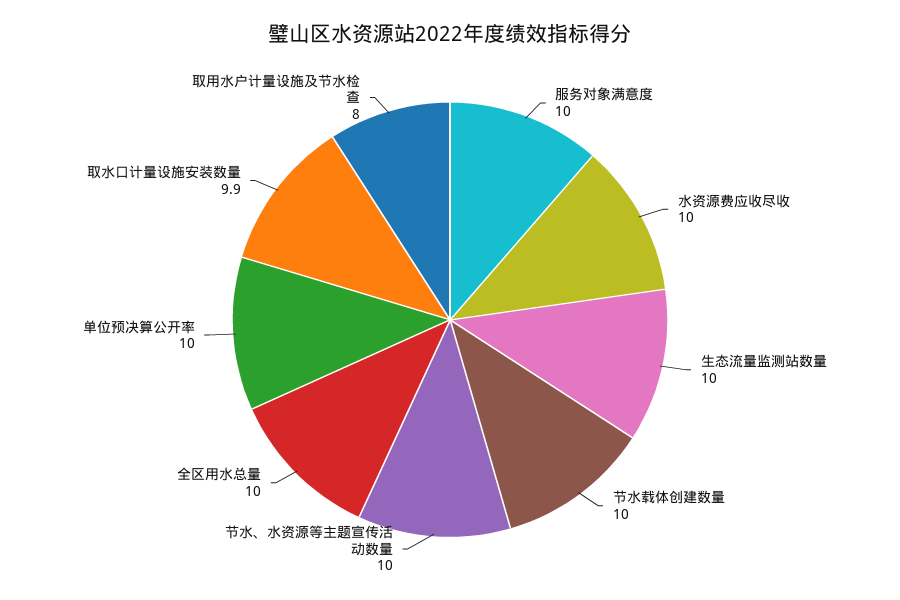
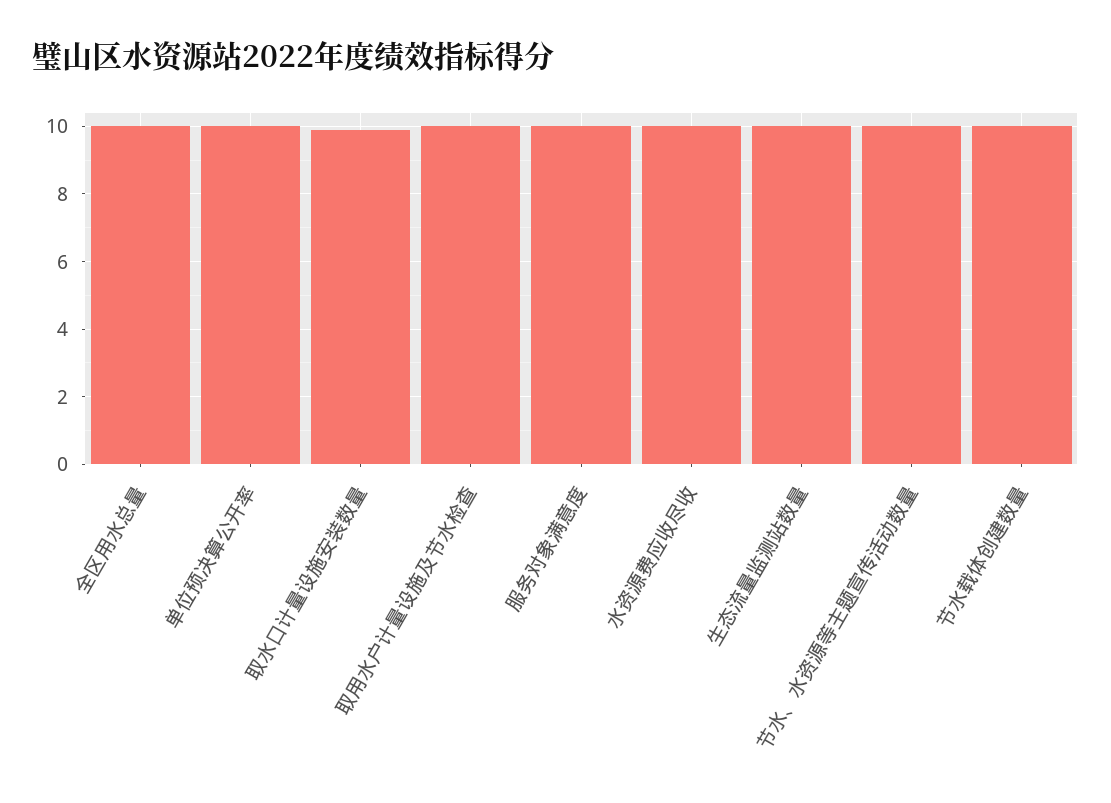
  {
    "服务对象满意度": 10,
    "水资源费应收尽收": 10,
    "生态流量监测站数量": 10,
    "节水载体创建数量": 10,
    "节水、水资源等主题宣传活动数量": 10,
    "全区用水总量": 10,
    "单位预决算公开率": 10,
    "取水口计量设施安装数量": 9.9,
-   "取用水户计量设施及节水检查": 8
+   "取用水户计量设施及节水检查": 10
  }

